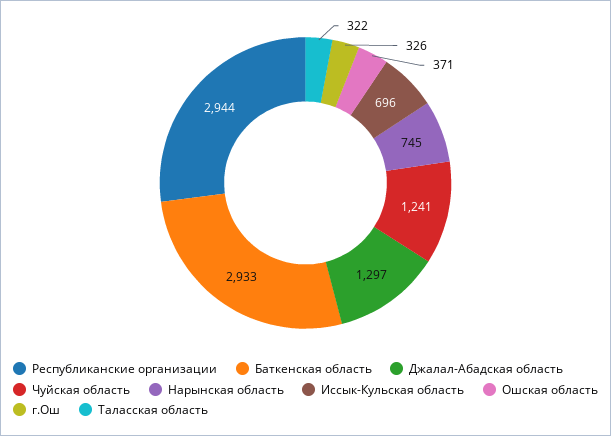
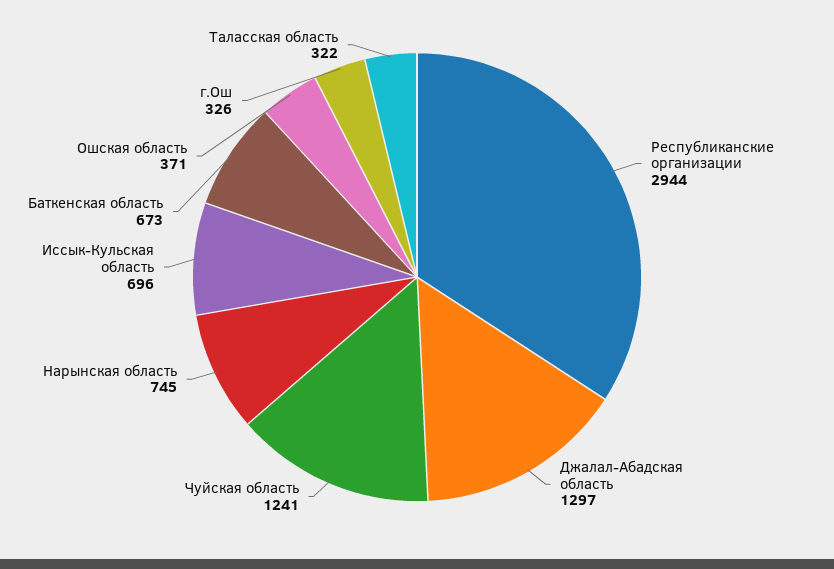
  {
    "Республиканские организации": 2944,
-   "Баткенская область": 2933,
+   "Баткенская область": 673,
    "Джалал-Абадская область": 1297,
    "Чуйская область": 1241,
    "Нарынская область": 745,
    "Иссык-Кульская область": 696,
    "Ошская область": 371,
    "г.Ош": 326,
    "Таласская область": 322
  }

